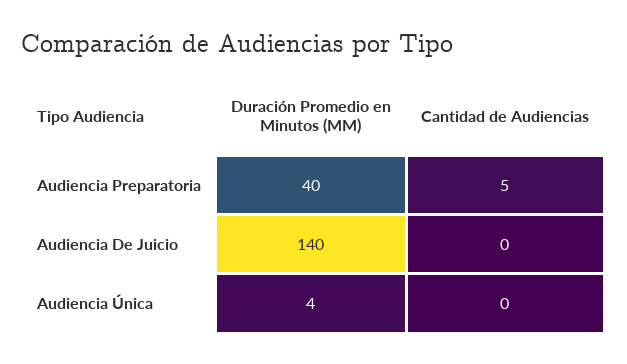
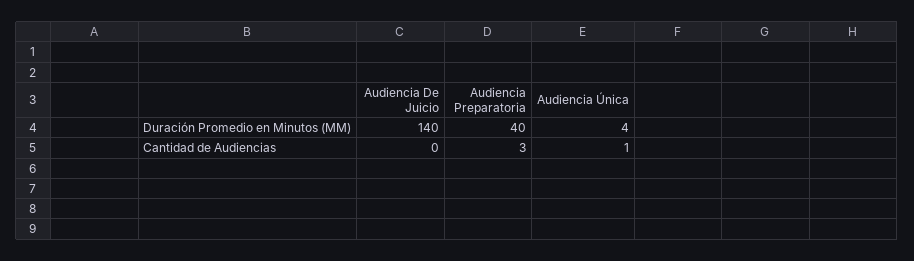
  {
    "Duración Promedio en Minutos (MM)": {
      "Audiencia Preparatoria": 40,
      "Audiencia De Juicio": 140,
      "Audiencia Única": 4
    },
    "Cantidad de Audiencias": {
-     "Audiencia Preparatoria": 5,
+     "Audiencia Preparatoria": 3,
      "Audiencia De Juicio": 0,
-     "Audiencia Única": 0
+     "Audiencia Única": 1
    }
  }

